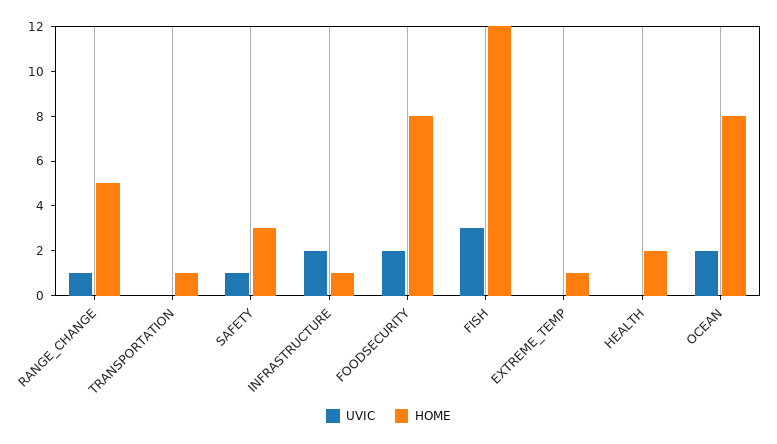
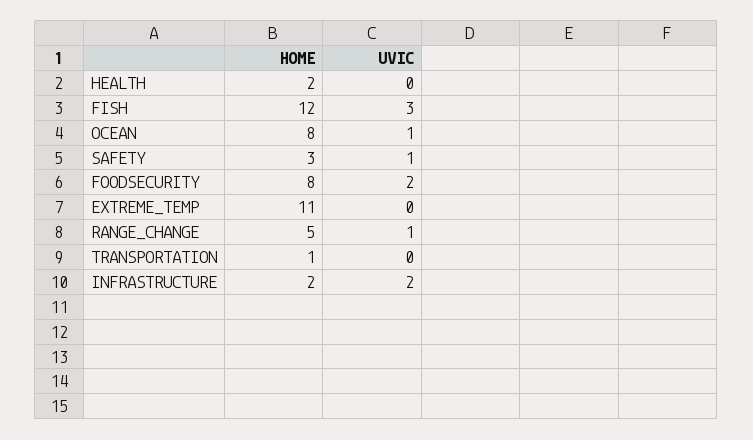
  {
    "UVIC": {
      "RANGE_CHANGE": 1,
      "TRANSPORTATION": 0,
      "SAFETY": 1,
      "INFRASTRUCTURE": 2,
      "FOODSECURITY": 2,
      "FISH": 3,
      "EXTREME_TEMP": 0,
      "HEALTH": 0,
-     "OCEAN": 2
+     "OCEAN": 1
    },
    "HOME": {
      "RANGE_CHANGE": 5,
      "TRANSPORTATION": 1,
      "SAFETY": 3,
-     "INFRASTRUCTURE": 1,
+     "INFRASTRUCTURE": 2,
      "FOODSECURITY": 8,
      "FISH": 12,
-     "EXTREME_TEMP": 1,
+     "EXTREME_TEMP": 11,
      "HEALTH": 2,
      "OCEAN": 8
    }
  }

